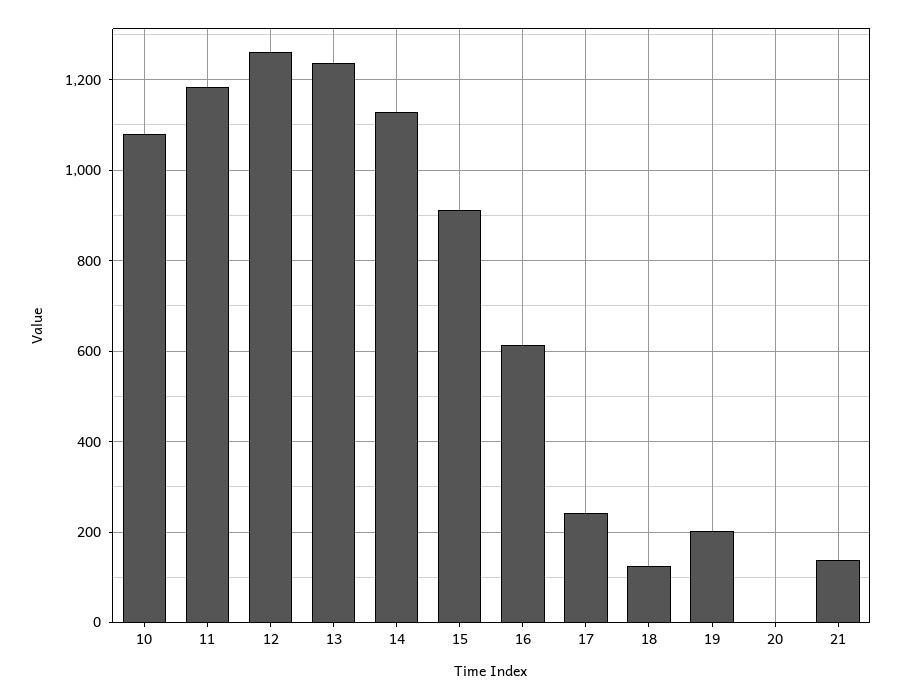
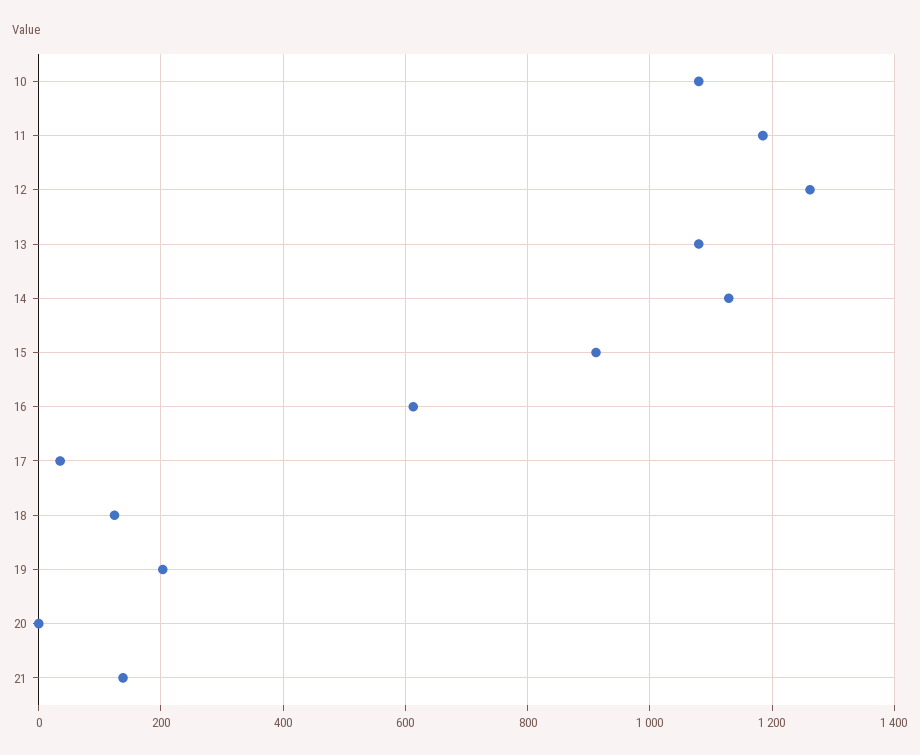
  {
    "10": 1080,
    "11": 1180,
    "12": 1260,
-   "13": 1240,
+   "13": 1080,
    "14": 1120,
    "15": 920,
    "16": 620,
-   "17": 240,
+   "17": 40,
    "18": 120,
    "19": 200,
    "20": 0,
    "21": 140
  }

